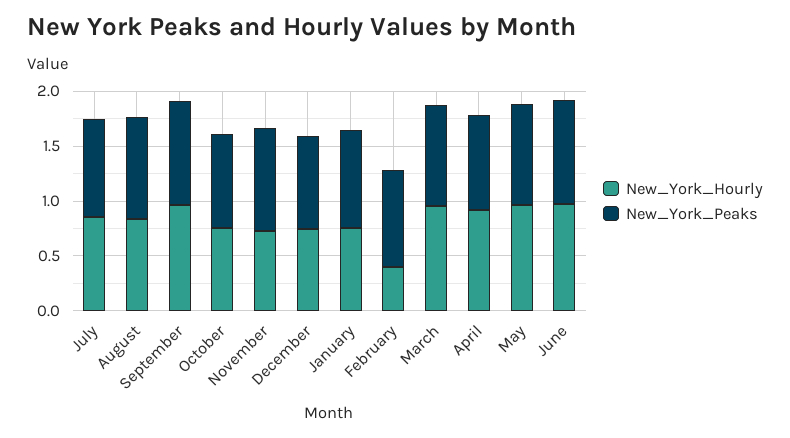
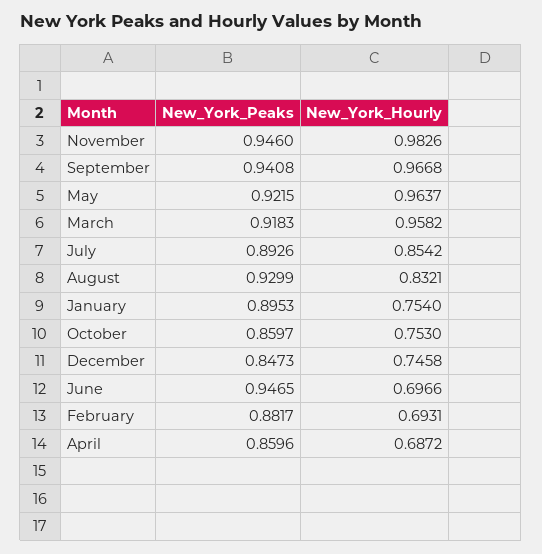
  {
    "New_York_Hourly": {
      "July": 0.8542,
      "August": 0.8321,
      "September": 0.9668,
      "October": 0.753,
-     "November": 0.7,
+     "November": 0.9826,
      "December": 0.7458,
      "January": 0.754,
-     "February": 0.4,
+     "February": 0.6931,
      "March": 0.9582,
-     "April": 0.9,
+     "April": 0.6872,
      "May": 0.9637,
-     "June": 1
+     "June": 0.6966
    },
    "New_York_Peaks": {
      "July": 0.8926,
      "August": 0.9299,
      "September": 0.9408,
      "October": 0.8597,
      "November": 0.946,
      "December": 0.8473,
      "January": 0.8953,
      "February": 0.8817,
      "March": 0.9183,
      "April": 0.8596,
      "May": 0.9215,
      "June": 0.9465
    }
  }

